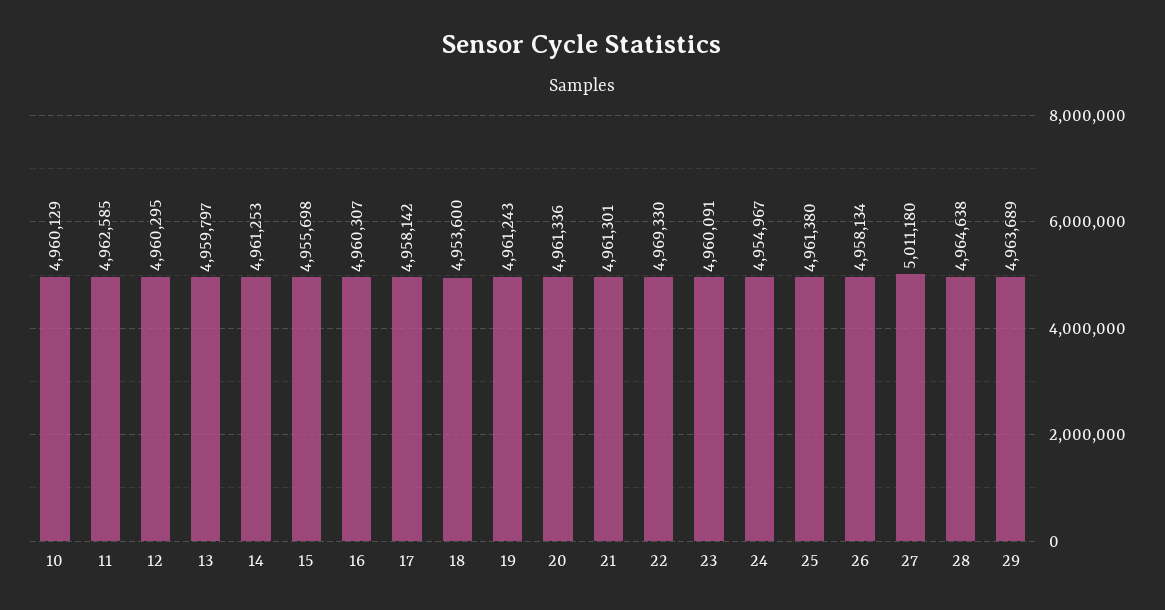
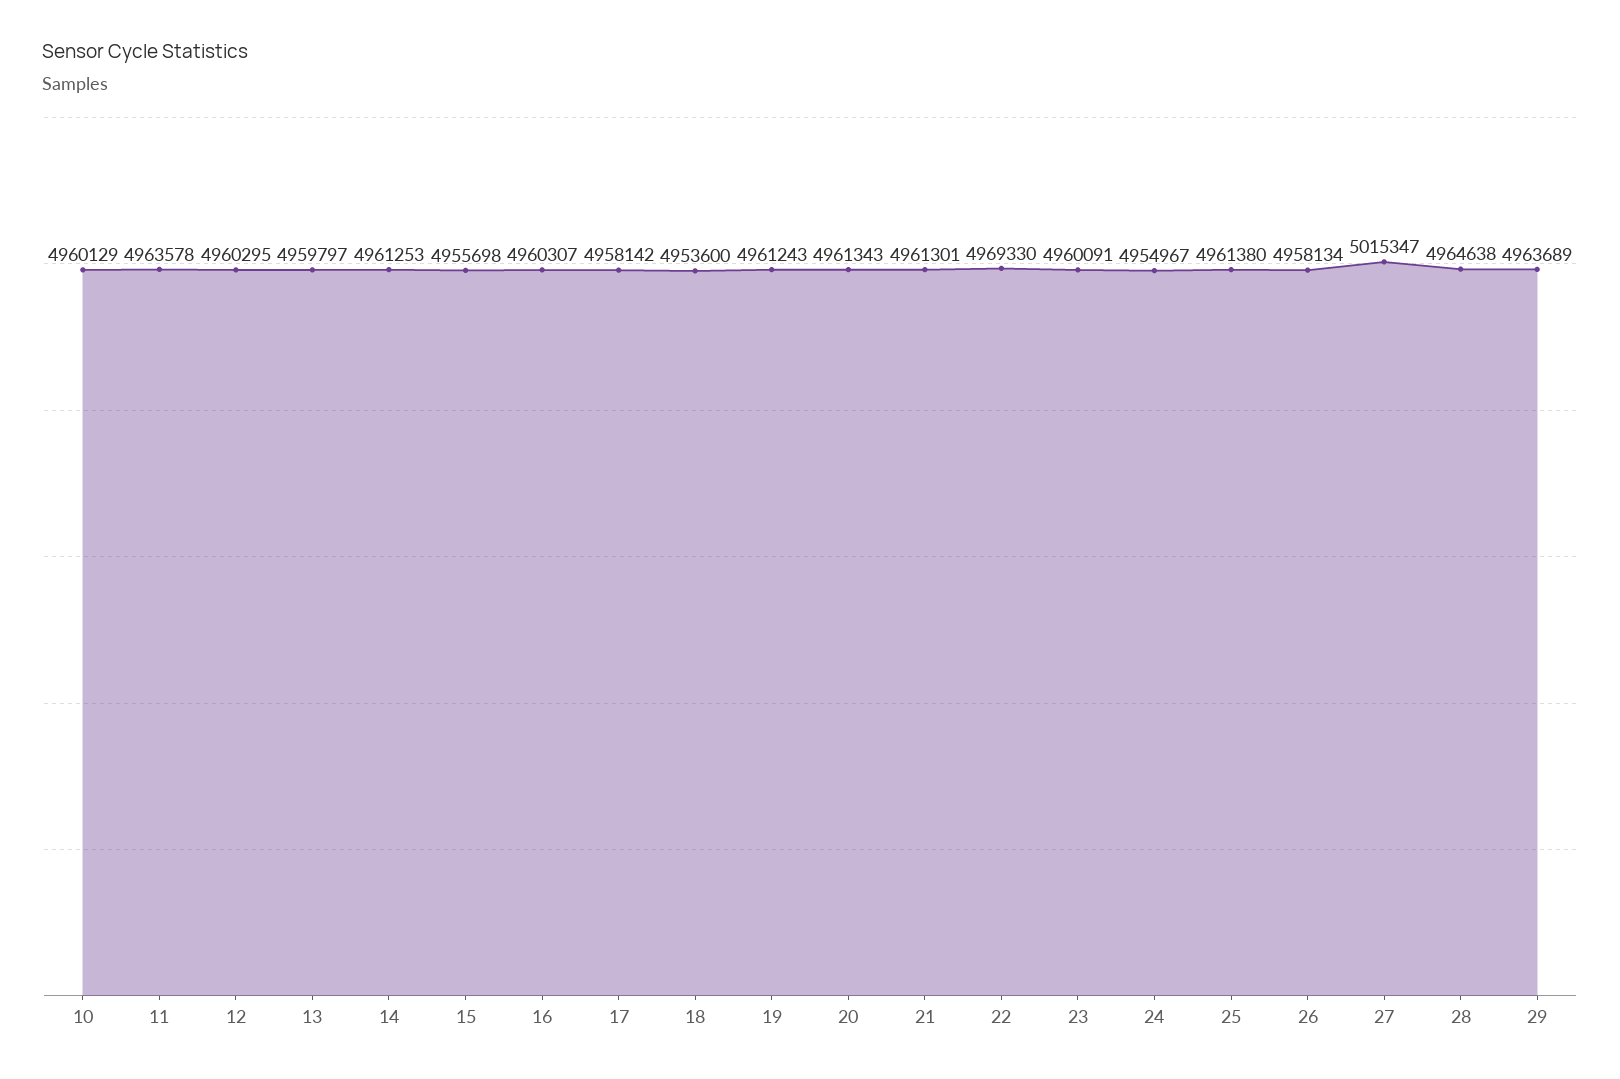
  {
    "10": 4960129,
-   "11": 4962585,
+   "11": 4963578,
    "12": 4960295,
    "13": 4959797,
    "14": 4961253,
    "15": 4955698,
    "16": 4960307,
    "17": 4958142,
    "18": 4953600,
    "19": 4961243,
-   "20": 4961336,
+   "20": 4961343,
    "21": 4961301,
    "22": 4969330,
    "23": 4960091,
    "24": 4954967,
    "25": 4961380,
    "26": 4958134,
-   "27": 5011180,
+   "27": 5015347,
    "28": 4964638,
    "29": 4963689
  }

